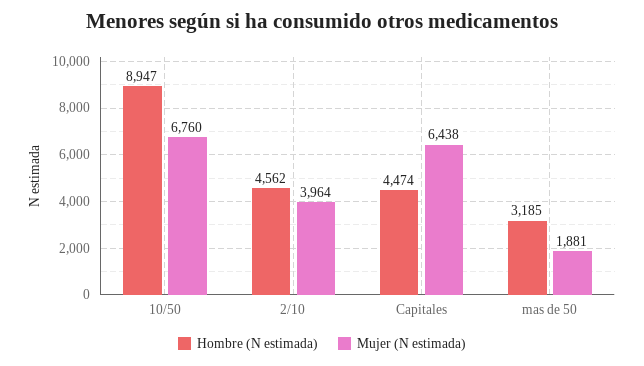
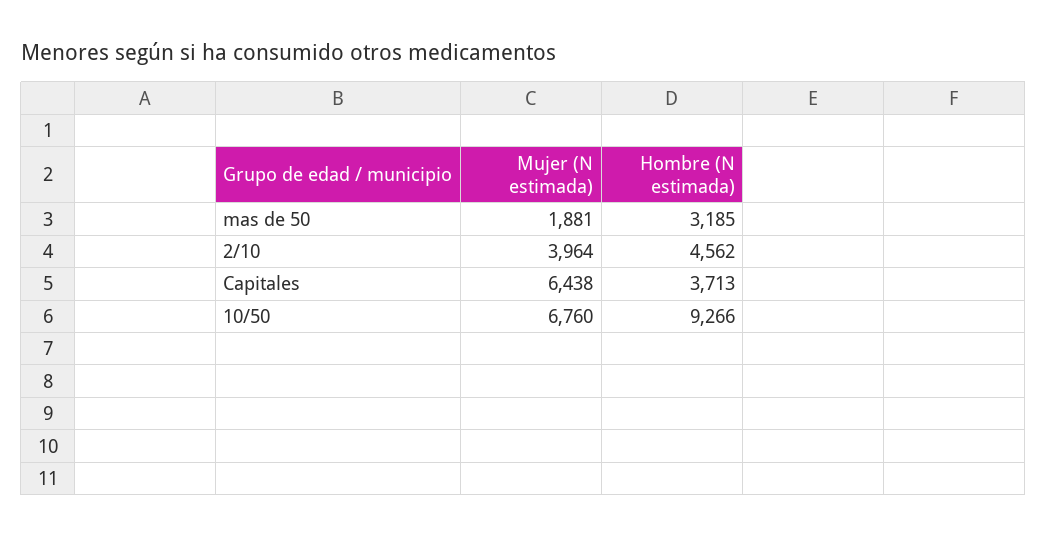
  {
    "Hombre (N estimada)": {
-     "10/50": 8947,
+     "10/50": 9266,
      "2/10": 4562,
-     "Capitales": 4474,
+     "Capitales": 3713,
      "mas de 50": 3185
    },
    "Mujer (N estimada)": {
      "10/50": 6760,
      "2/10": 3964,
      "Capitales": 6438,
      "mas de 50": 1881
    }
  }

